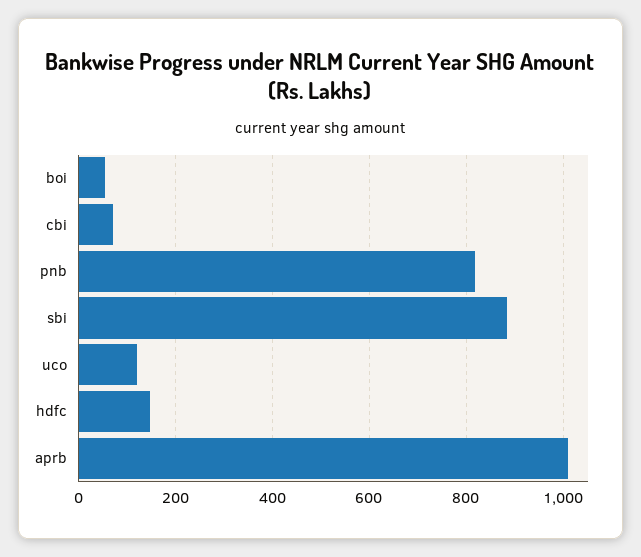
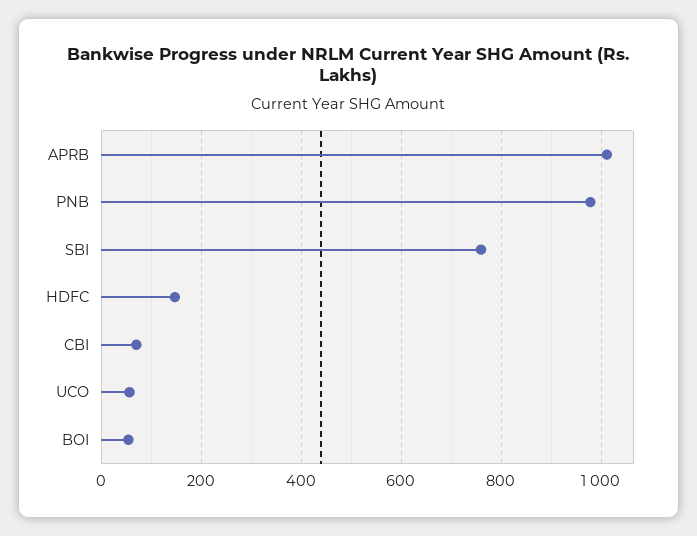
  {
    "boi": 60,
    "cbi": 80,
-   "pnb": 820,
+   "pnb": 980,
-   "sbi": 880,
+   "sbi": 760,
-   "uco": 120,
+   "uco": 60,
    "hdfc": 140,
    "aprb": 1020
  }

